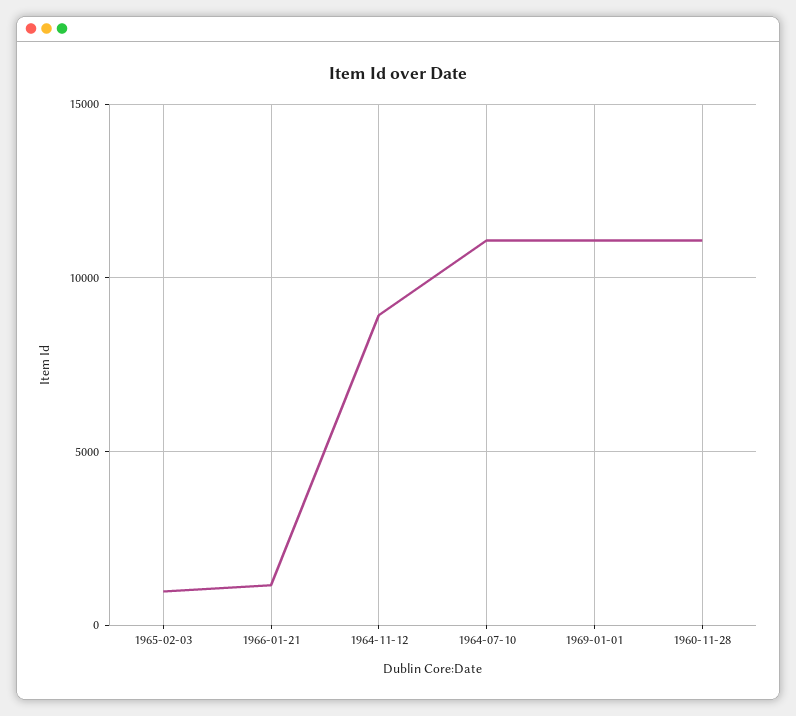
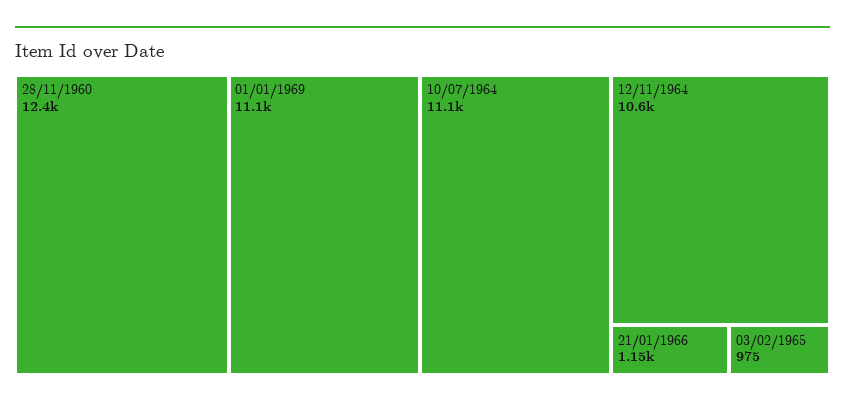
  {
    "1965-02-03": 975,
    "1966-01-21": 1150,
-   "1964-11-12": 9000,
+   "1964-11-12": 10600,
    "1964-07-10": 11100,
    "1969-01-01": 11100,
-   "1960-11-28": 11000
+   "1960-11-28": 12400
  }

